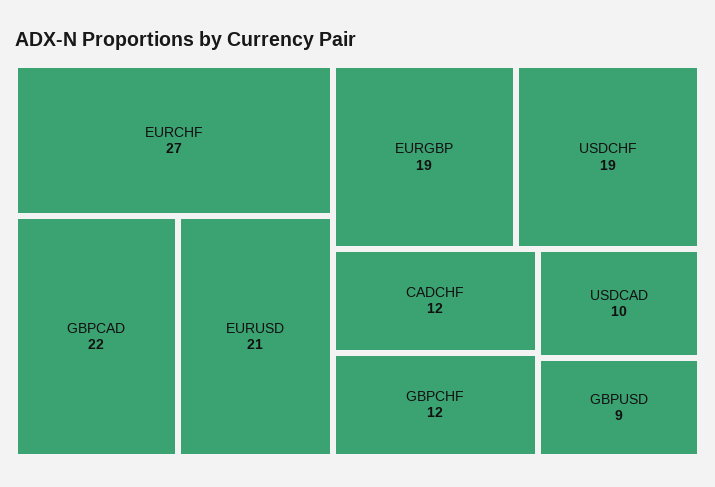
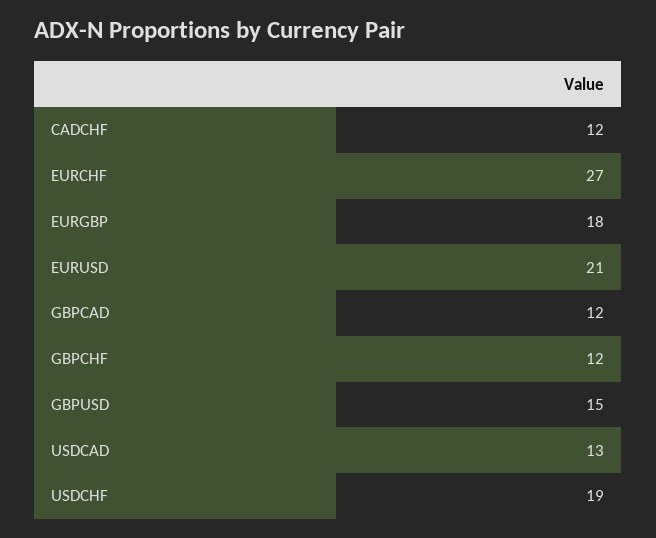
  {
    "EURCHF": 27,
-   "GBPCAD": 22,
+   "GBPCAD": 12,
    "EURUSD": 21,
-   "EURGBP": 19,
+   "EURGBP": 18,
    "USDCHF": 19,
    "CADCHF": 12,
    "GBPCHF": 12,
-   "USDCAD": 10,
+   "USDCAD": 13,
-   "GBPUSD": 9
+   "GBPUSD": 15
  }

